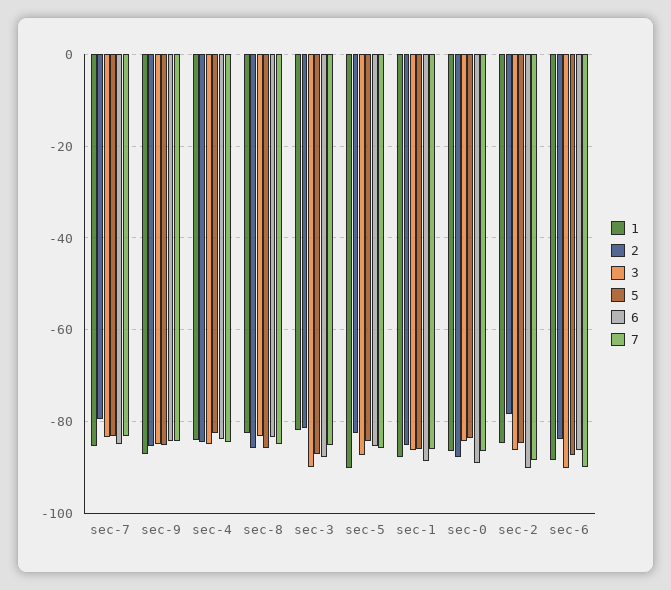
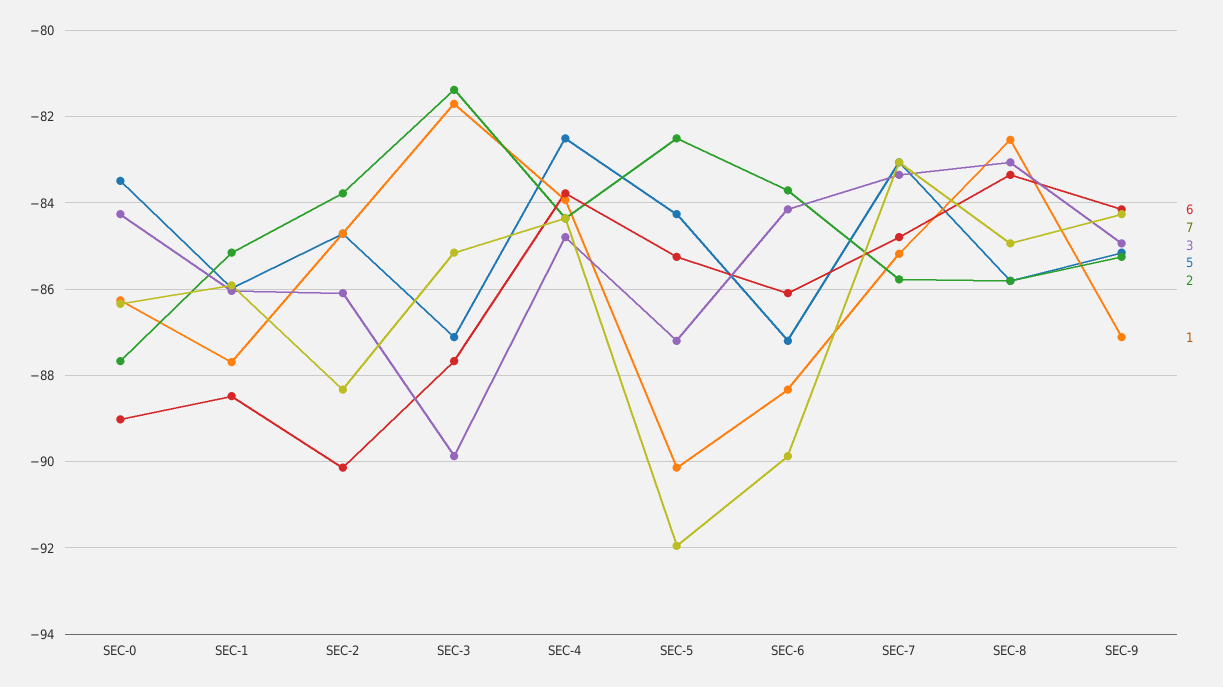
  {
    "1": {
      "sec-7": -85.2,
      "sec-9": -87.2,
      "sec-4": -84,
      "sec-8": -82.6,
      "sec-3": -81.8,
      "sec-5": -90.2,
      "sec-1": -87.6,
      "sec-0": -86.2,
      "sec-2": -84.8,
      "sec-6": -88.4
    },
    "2": {
-     "sec-7": -80,
+     "sec-7": -85.8,
      "sec-9": -85.2,
      "sec-4": -84.4,
      "sec-8": -85.8,
      "sec-3": -81.4,
      "sec-5": -82.6,
      "sec-1": -85.2,
      "sec-0": -87.6,
-     "sec-2": -78,
+     "sec-2": -83.8,
      "sec-6": -83.8
    },
    "3": {
      "sec-7": -83.4,
      "sec-9": -85,
      "sec-4": -84.8,
      "sec-8": -83,
      "sec-3": -89.8,
      "sec-5": -87.2,
      "sec-1": -86,
      "sec-0": -84.2,
      "sec-2": -86,
-     "sec-6": -90
+     "sec-6": -84.2
    },
    "5": {
      "sec-7": -83,
      "sec-9": -85.2,
      "sec-4": -82.6,
      "sec-8": -85.8,
      "sec-3": -87.2,
      "sec-5": -84.2,
      "sec-1": -86,
      "sec-0": -83.4,
      "sec-2": -84.8,
      "sec-6": -87.2
    },
    "6": {
      "sec-7": -84.8,
      "sec-9": -84.2,
      "sec-4": -83.8,
      "sec-8": -83.4,
      "sec-3": -87.6,
      "sec-5": -85.2,
      "sec-1": -88.4,
      "sec-0": -89,
      "sec-2": -90.2,
      "sec-6": -86
    },
    "7": {
      "sec-7": -83,
      "sec-9": -84.2,
      "sec-4": -84.4,
      "sec-8": -85,
      "sec-3": -85.2,
-     "sec-5": -86,
+     "sec-5": -92,
      "sec-1": -86,
      "sec-0": -86.4,
      "sec-2": -88.4,
      "sec-6": -89.8
    }
  }

